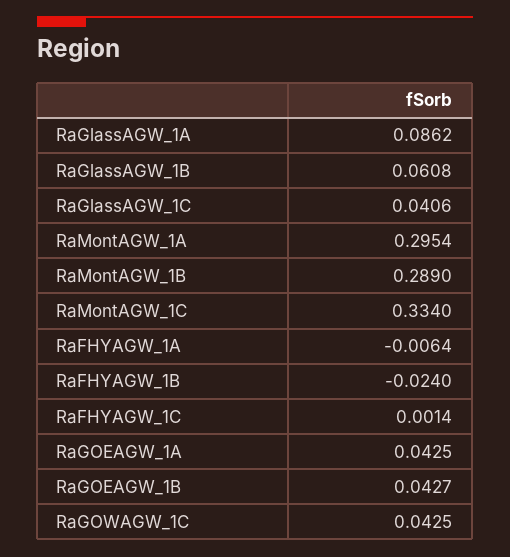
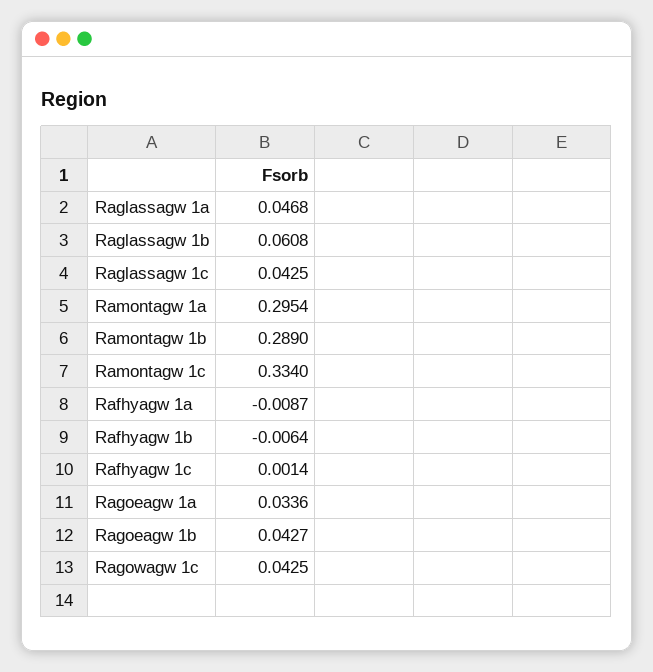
  {
-   "RaGlassAGW_1A": 0.0862,
+   "RaGlassAGW_1A": 0.0468,
    "RaGlassAGW_1B": 0.0608,
-   "RaGlassAGW_1C": 0.0406,
+   "RaGlassAGW_1C": 0.0425,
    "RaMontAGW_1A": 0.2954,
    "RaMontAGW_1B": 0.289,
    "RaMontAGW_1C": 0.334,
-   "RaFHYAGW_1A": -0.0064,
+   "RaFHYAGW_1A": -0.0087,
-   "RaFHYAGW_1B": -0.024,
+   "RaFHYAGW_1B": -0.0064,
    "RaFHYAGW_1C": 0.0014,
-   "RaGOEAGW_1A": 0.0425,
+   "RaGOEAGW_1A": 0.0336,
    "RaGOEAGW_1B": 0.0427,
    "RaGOWAGW_1C": 0.0425
  }

